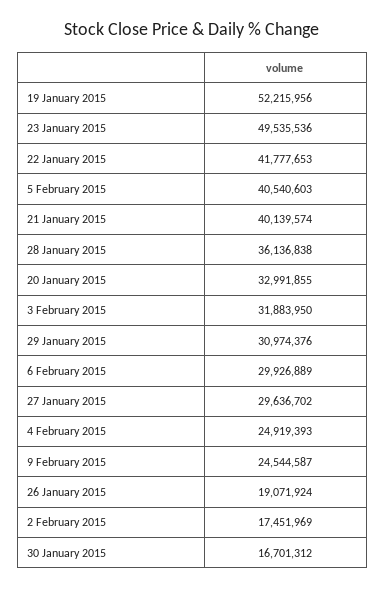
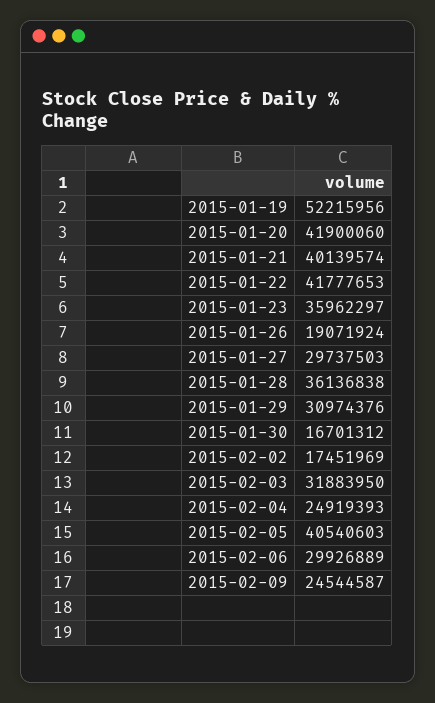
  {
    "19 January 2015": 52215956,
-   "23 January 2015": 49535536,
+   "23 January 2015": 35962297,
    "22 January 2015": 41777653,
    "5 February 2015": 40540603,
    "21 January 2015": 40139574,
    "28 January 2015": 36136838,
-   "20 January 2015": 32991855,
+   "20 January 2015": 41900060,
    "3 February 2015": 31883950,
    "29 January 2015": 30974376,
    "6 February 2015": 29926889,
-   "27 January 2015": 29636702,
+   "27 January 2015": 29737503,
    "4 February 2015": 24919393,
    "9 February 2015": 24544587,
    "26 January 2015": 19071924,
    "2 February 2015": 17451969,
    "30 January 2015": 16701312
  }

